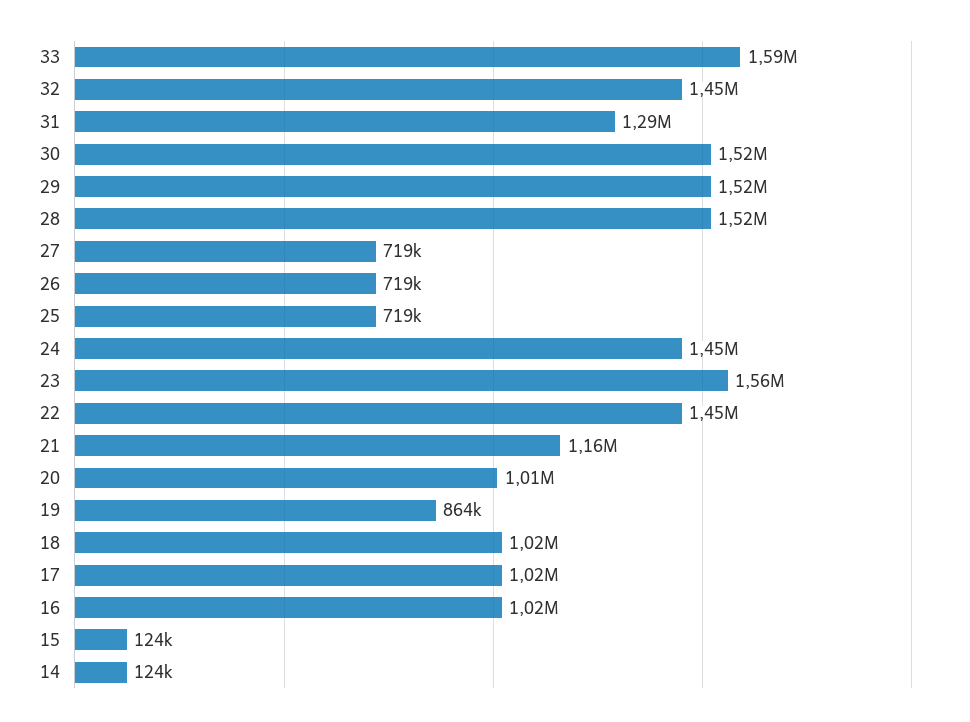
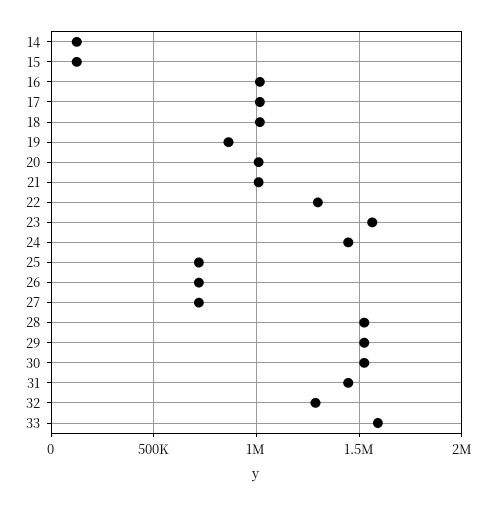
  {
    "33": 1590000,
-   "32": 1450000,
+   "32": 1300000,
-   "31": 1290000,
+   "31": 1450000,
    "30": 1520000,
    "29": 1520000,
    "28": 1520000,
    "27": 719000,
    "26": 719000,
    "25": 719000,
    "24": 1450000,
    "23": 1560000,
-   "22": 1450000,
+   "22": 1300000,
-   "21": 1160000,
+   "21": 1000000,
    "20": 1010000,
    "19": 864000,
    "18": 1020000,
    "17": 1020000,
    "16": 1020000,
    "15": 124000,
    "14": 124000
  }

